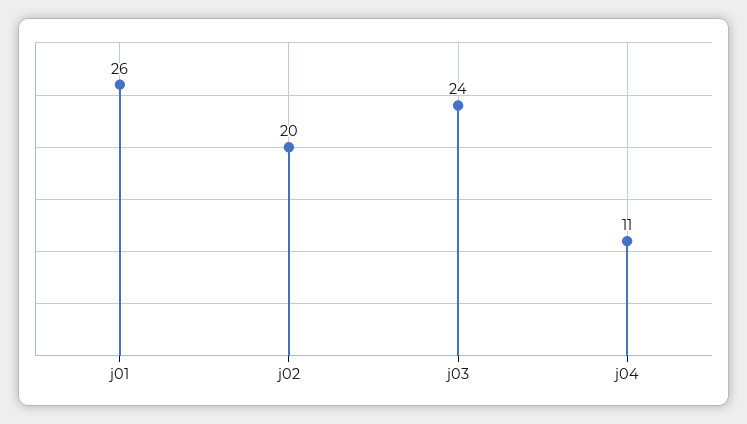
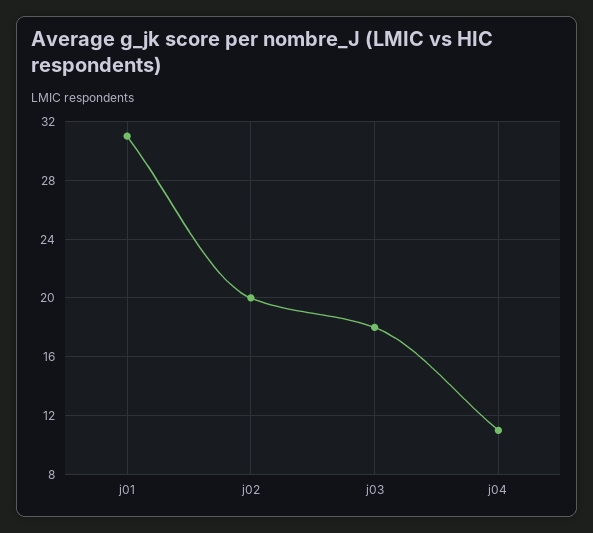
  {
-   "j01": 26,
+   "j01": 31,
    "j02": 20,
-   "j03": 24,
+   "j03": 18,
    "j04": 11
  }

